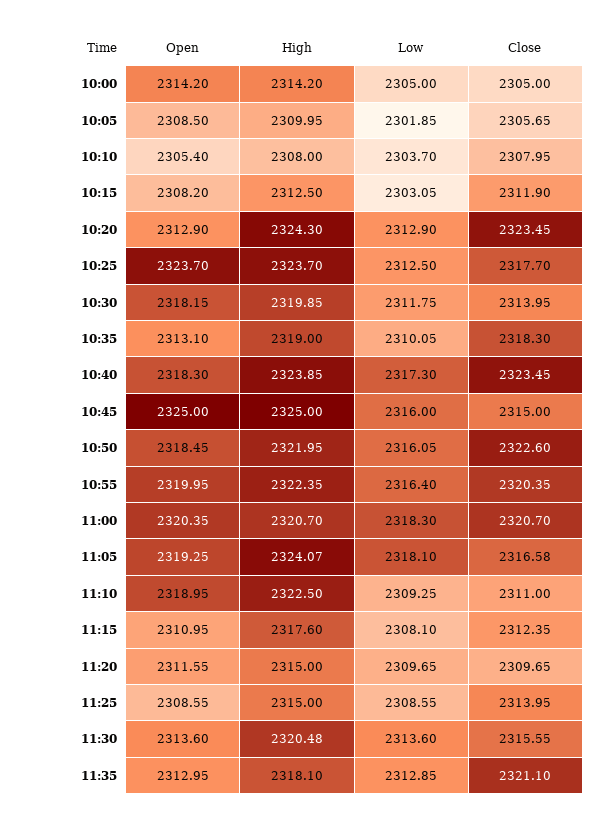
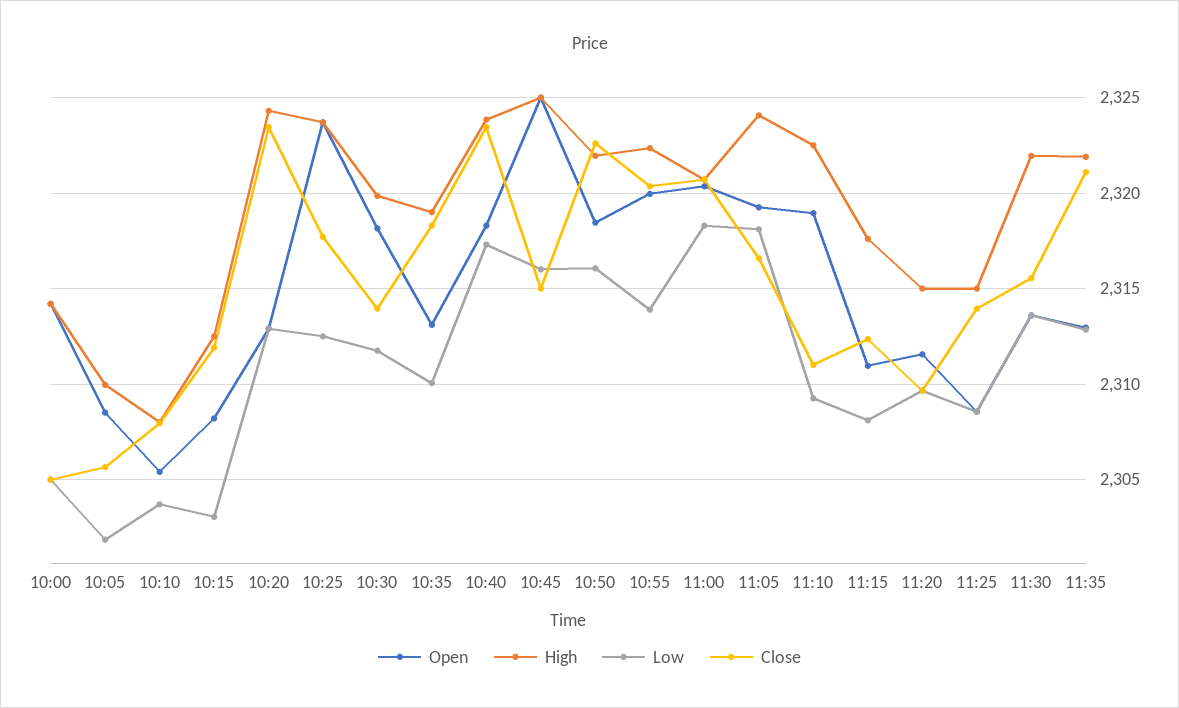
  {
    "Open": {
      "10:00": 2314.2,
      "10:05": 2308.5,
      "10:10": 2305.4,
      "10:15": 2308.2,
      "10:20": 2312.9,
      "10:25": 2323.7,
      "10:30": 2318.15,
      "10:35": 2313.1,
      "10:40": 2318.3,
      "10:45": 2325,
      "10:50": 2318.45,
      "10:55": 2319.95,
      "11:00": 2320.35,
      "11:05": 2319.25,
      "11:10": 2318.95,
      "11:15": 2310.95,
      "11:20": 2311.55,
      "11:25": 2308.55,
      "11:30": 2313.6,
      "11:35": 2312.95
    },
    "High": {
      "10:00": 2314.2,
      "10:05": 2309.95,
      "10:10": 2308,
      "10:15": 2312.5,
      "10:20": 2324.3,
      "10:25": 2323.7,
      "10:30": 2319.85,
      "10:35": 2319,
      "10:40": 2323.85,
      "10:45": 2325,
      "10:50": 2321.95,
      "10:55": 2322.35,
      "11:00": 2320.7,
      "11:05": 2324.07,
      "11:10": 2322.5,
      "11:15": 2317.6,
      "11:20": 2315,
      "11:25": 2315,
-     "11:30": 2320.48,
+     "11:30": 2322,
-     "11:35": 2318.1
+     "11:35": 2322
    },
    "Low": {
      "10:00": 2305,
      "10:05": 2301.85,
      "10:10": 2303.7,
      "10:15": 2303.05,
      "10:20": 2312.9,
      "10:25": 2312.5,
      "10:30": 2311.75,
      "10:35": 2310.05,
      "10:40": 2317.3,
      "10:45": 2316,
      "10:50": 2316.05,
-     "10:55": 2316.4,
+     "10:55": 2314,
      "11:00": 2318.3,
      "11:05": 2318.1,
      "11:10": 2309.25,
      "11:15": 2308.1,
      "11:20": 2309.65,
      "11:25": 2308.55,
      "11:30": 2313.6,
      "11:35": 2312.85
    },
    "Close": {
      "10:00": 2305,
      "10:05": 2305.65,
      "10:10": 2307.95,
      "10:15": 2311.9,
      "10:20": 2323.45,
      "10:25": 2317.7,
      "10:30": 2313.95,
      "10:35": 2318.3,
      "10:40": 2323.45,
      "10:45": 2315,
      "10:50": 2322.6,
      "10:55": 2320.35,
      "11:00": 2320.7,
      "11:05": 2316.58,
      "11:10": 2311,
      "11:15": 2312.35,
      "11:20": 2309.65,
      "11:25": 2313.95,
      "11:30": 2315.55,
      "11:35": 2321.1
    }
  }

